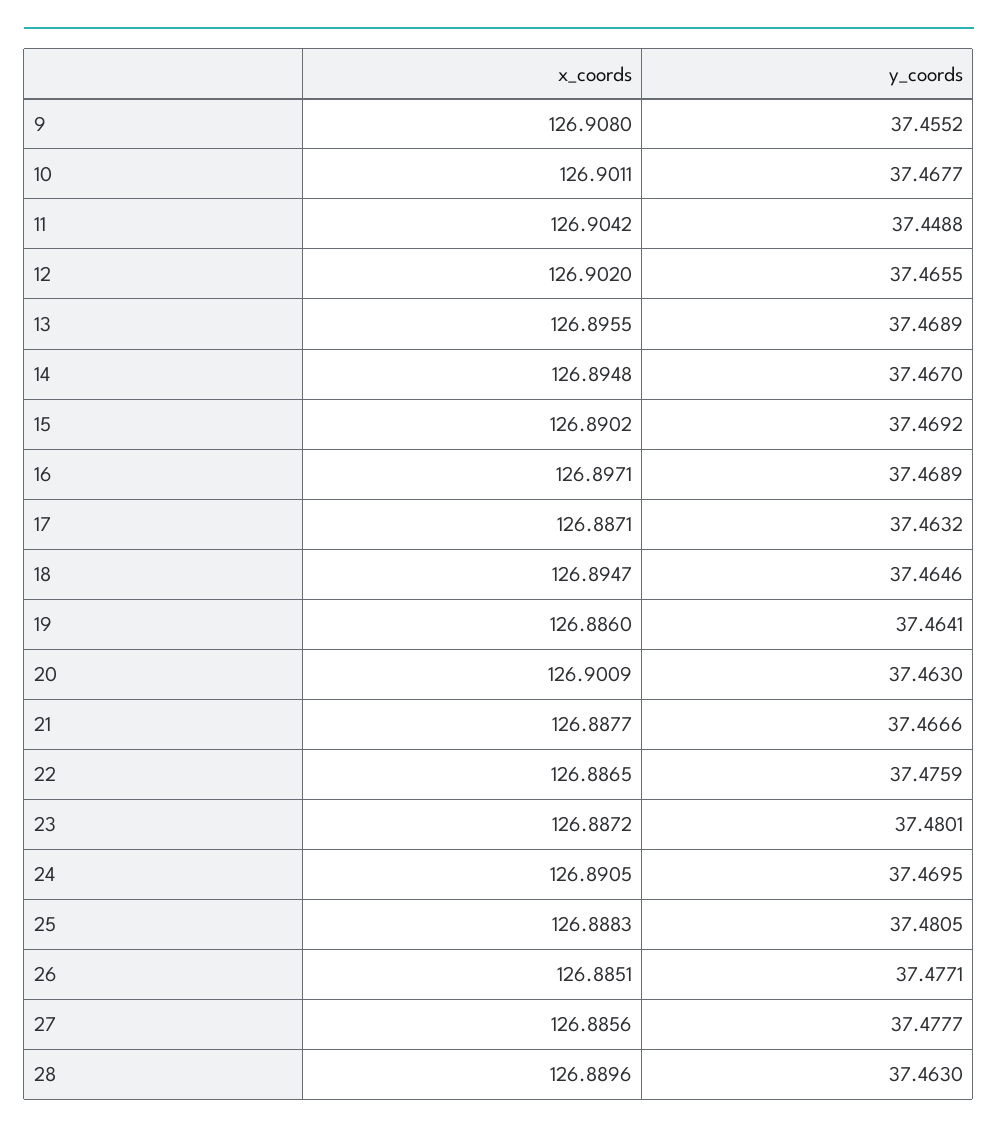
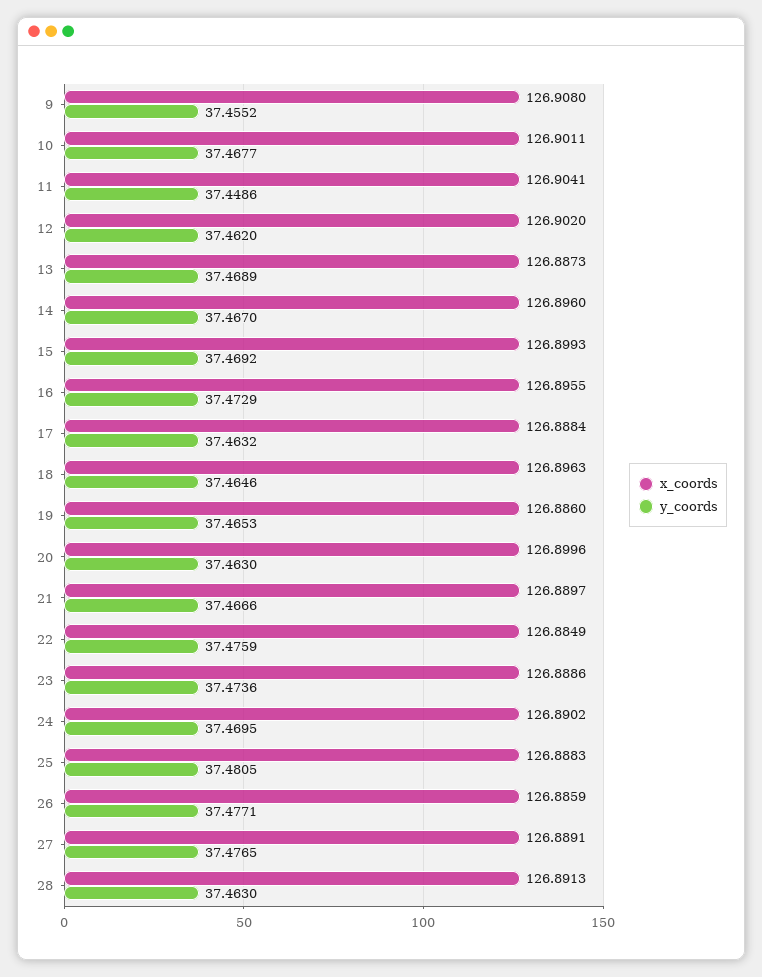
  {
    "x_coords": {
      "9": 126.908,
      "10": 126.9011,
-     "11": 126.9042,
+     "11": 126.9041,
      "12": 126.902,
-     "13": 126.8955,
+     "13": 126.8873,
-     "14": 126.8948,
+     "14": 126.896,
-     "15": 126.8902,
+     "15": 126.8993,
-     "16": 126.8971,
+     "16": 126.8955,
-     "17": 126.8871,
+     "17": 126.8884,
-     "18": 126.8947,
+     "18": 126.8963,
      "19": 126.886,
-     "20": 126.9009,
+     "20": 126.8996,
-     "21": 126.8877,
+     "21": 126.8897,
-     "22": 126.8865,
+     "22": 126.8849,
-     "23": 126.8872,
+     "23": 126.8886,
-     "24": 126.8905,
+     "24": 126.8902,
      "25": 126.8883,
-     "26": 126.8851,
+     "26": 126.8859,
-     "27": 126.8856,
+     "27": 126.8891,
-     "28": 126.8896
+     "28": 126.8913
    },
    "y_coords": {
      "9": 37.4552,
      "10": 37.4677,
-     "11": 37.4488,
+     "11": 37.4486,
-     "12": 37.4655,
+     "12": 37.462,
      "13": 37.4689,
      "14": 37.467,
      "15": 37.4692,
-     "16": 37.4689,
+     "16": 37.4729,
      "17": 37.4632,
      "18": 37.4646,
-     "19": 37.4641,
+     "19": 37.4653,
      "20": 37.463,
      "21": 37.4666,
      "22": 37.4759,
-     "23": 37.4801,
+     "23": 37.4736,
      "24": 37.4695,
      "25": 37.4805,
      "26": 37.4771,
-     "27": 37.4777,
+     "27": 37.4765,
      "28": 37.463
    }
  }

